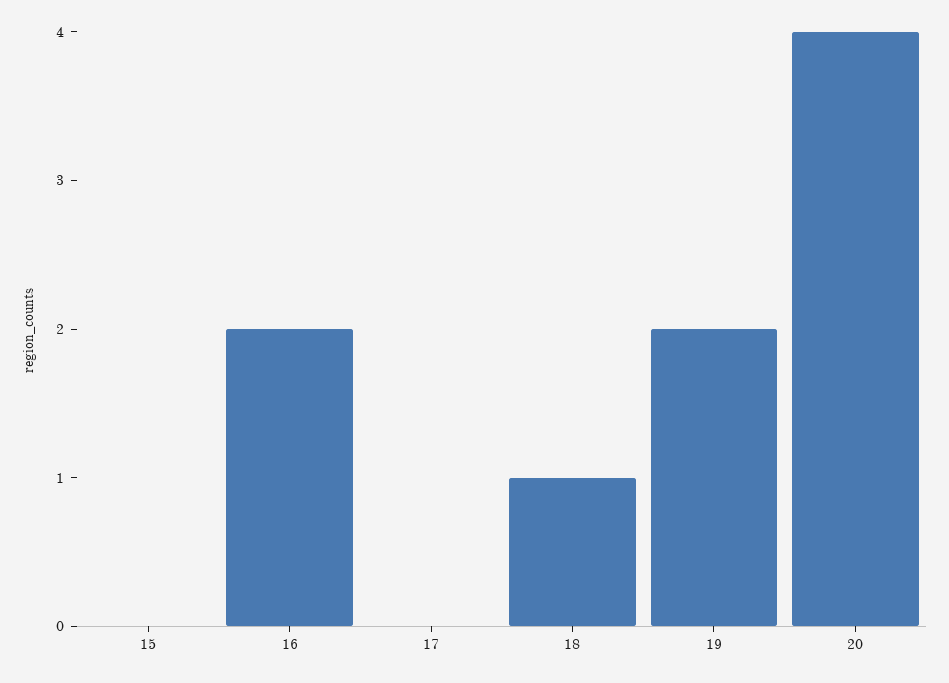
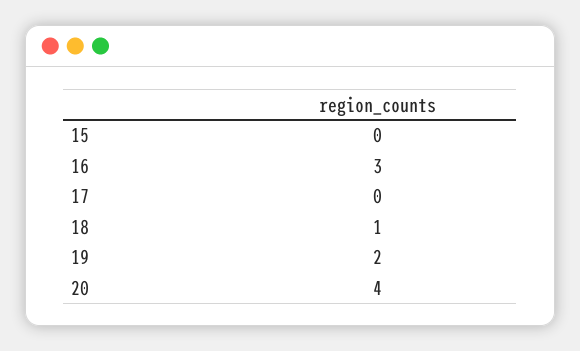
  {
    "15": 0,
-   "16": 2,
+   "16": 3,
    "17": 0,
    "18": 1,
    "19": 2,
    "20": 4
  }

